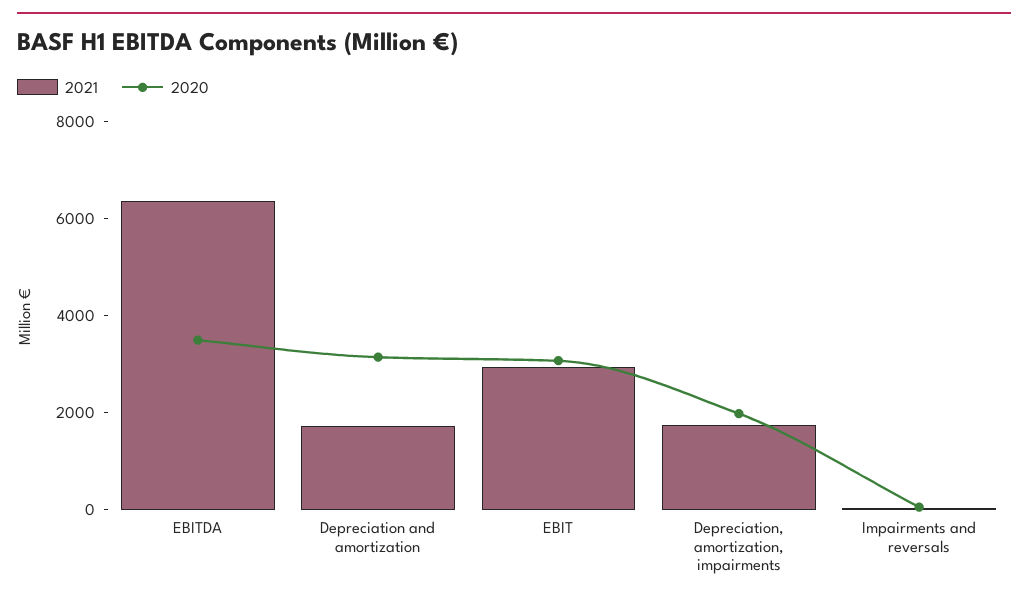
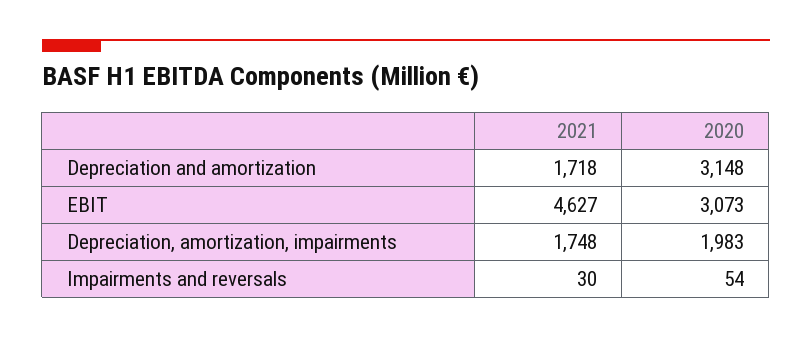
  {
    "2021": {
-     "EBITDA": 6500,
      "Depreciation and amortization": 1718,
-     "EBIT": 3000,
+     "EBIT": 4627,
      "Depreciation, amortization, impairments": 1748,
      "Impairments and reversals": 30
    },
    "2020": {
-     "EBITDA": 3500,
      "Depreciation and amortization": 3148,
      "EBIT": 3073,
      "Depreciation, amortization, impairments": 1983,
      "Impairments and reversals": 54
    }
  }

